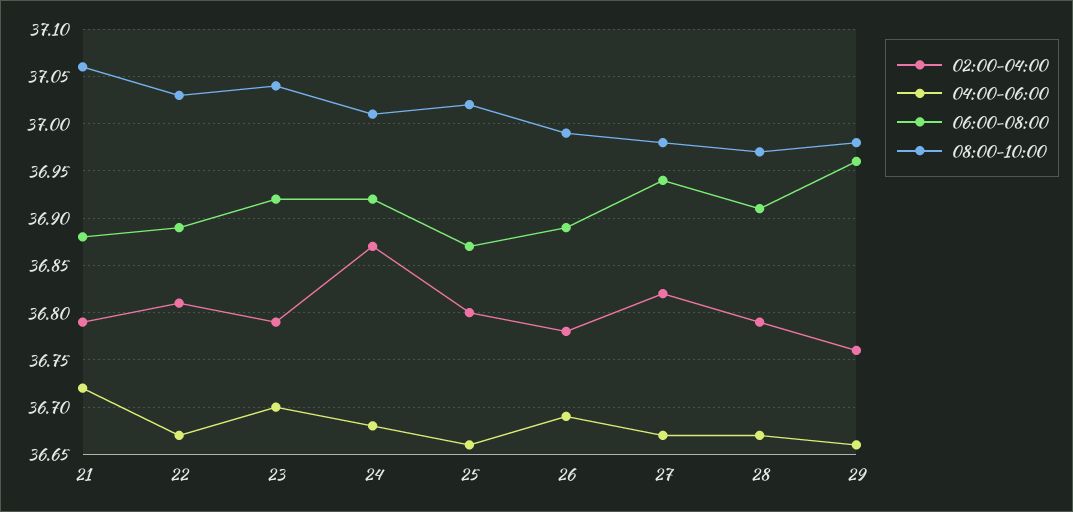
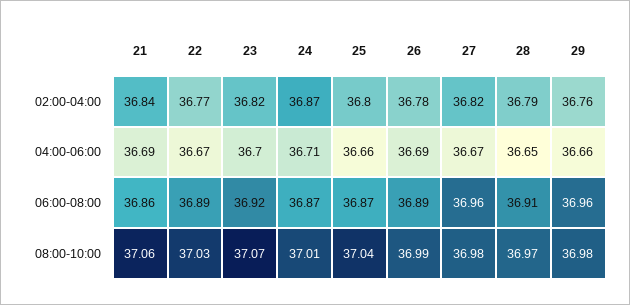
  {
    "02:00-04:00": {
-     "21": 36.79,
+     "21": 36.84,
-     "22": 36.81,
+     "22": 36.77,
-     "23": 36.79,
+     "23": 36.82,
      "24": 36.87,
      "25": 36.8,
      "26": 36.78,
      "27": 36.82,
      "28": 36.79,
      "29": 36.76
    },
    "04:00-06:00": {
-     "21": 36.72,
+     "21": 36.69,
      "22": 36.67,
      "23": 36.7,
-     "24": 36.68,
+     "24": 36.71,
      "25": 36.66,
      "26": 36.69,
      "27": 36.67,
-     "28": 36.67,
+     "28": 36.65,
      "29": 36.66
    },
    "06:00-08:00": {
-     "21": 36.88,
+     "21": 36.86,
      "22": 36.89,
      "23": 36.92,
-     "24": 36.92,
+     "24": 36.87,
      "25": 36.87,
      "26": 36.89,
-     "27": 36.94,
+     "27": 36.96,
      "28": 36.91,
      "29": 36.96
    },
    "08:00-10:00": {
      "21": 37.06,
      "22": 37.03,
-     "23": 37.04,
+     "23": 37.07,
      "24": 37.01,
-     "25": 37.02,
+     "25": 37.04,
      "26": 36.99,
      "27": 36.98,
      "28": 36.97,
      "29": 36.98
    }
  }

